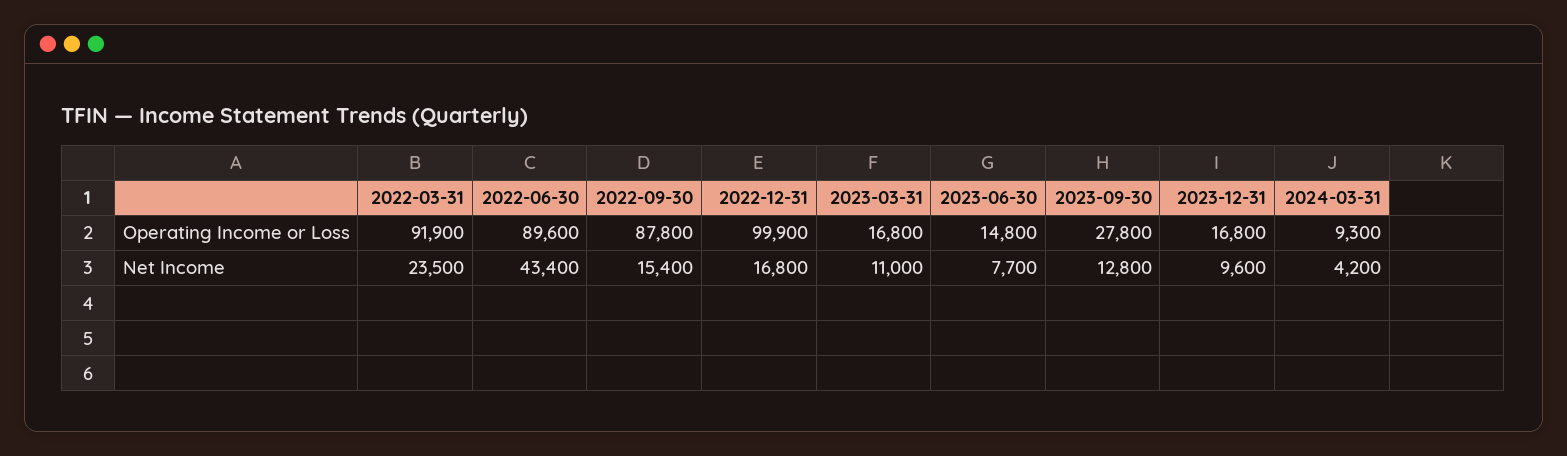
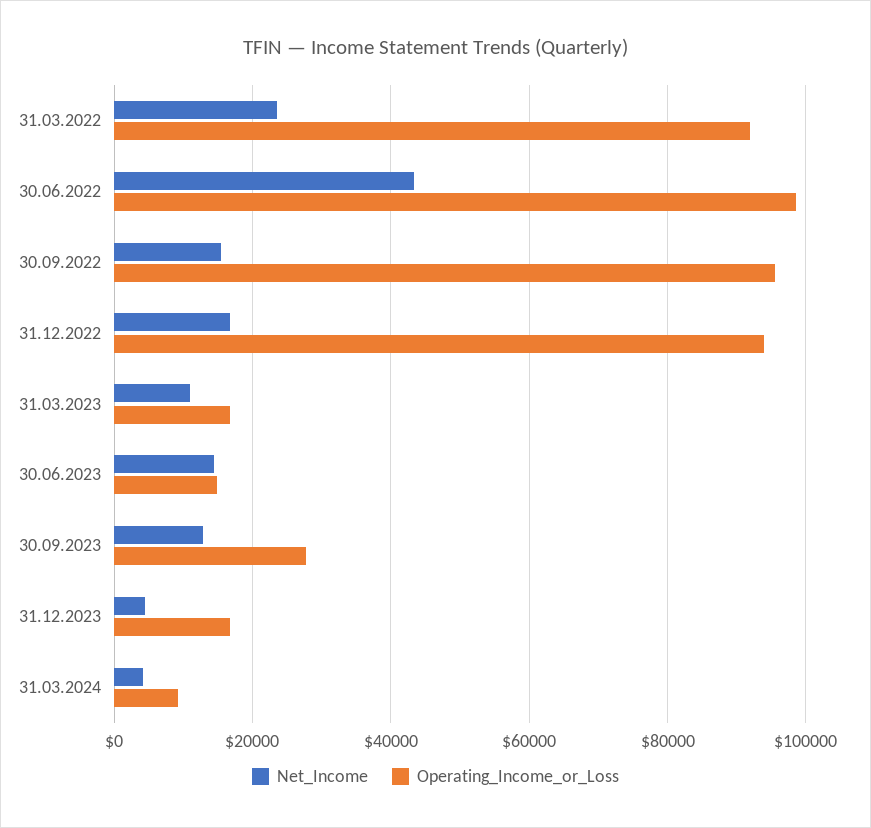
  {
    "Operating Income or Loss": {
      "2022-03-31": 91900,
-     "2022-06-30": 89600,
+     "2022-06-30": 98000,
-     "2022-09-30": 87800,
+     "2022-09-30": 96000,
-     "2022-12-31": 99900,
+     "2022-12-31": 94000,
      "2023-03-31": 16800,
      "2023-06-30": 14800,
      "2023-09-30": 27800,
      "2023-12-31": 16800,
      "2024-03-31": 9300
    },
    "Net Income": {
      "2022-03-31": 23500,
      "2022-06-30": 43400,
      "2022-09-30": 15400,
      "2022-12-31": 16800,
      "2023-03-31": 11000,
-     "2023-06-30": 7700,
+     "2023-06-30": 14000,
      "2023-09-30": 12800,
-     "2023-12-31": 9600,
+     "2023-12-31": 4000,
      "2024-03-31": 4200
    }
  }

